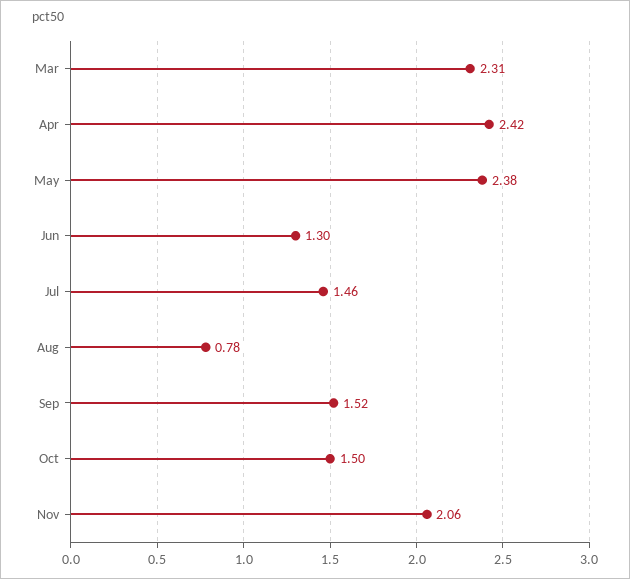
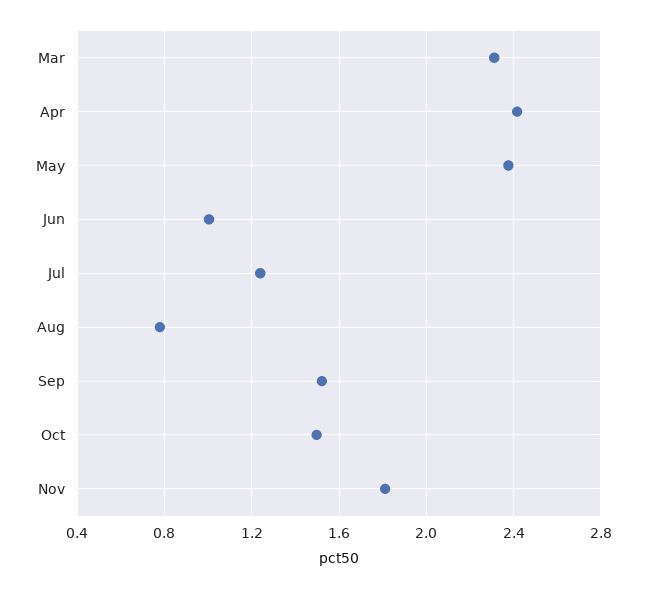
  {
    "Mar": 2.31,
    "Apr": 2.42,
    "May": 2.38,
-   "Jun": 1.3,
+   "Jun": 1,
-   "Jul": 1.46,
+   "Jul": 1.25,
    "Aug": 0.78,
    "Sep": 1.52,
    "Oct": 1.5,
-   "Nov": 2.06
+   "Nov": 1.8
  }

